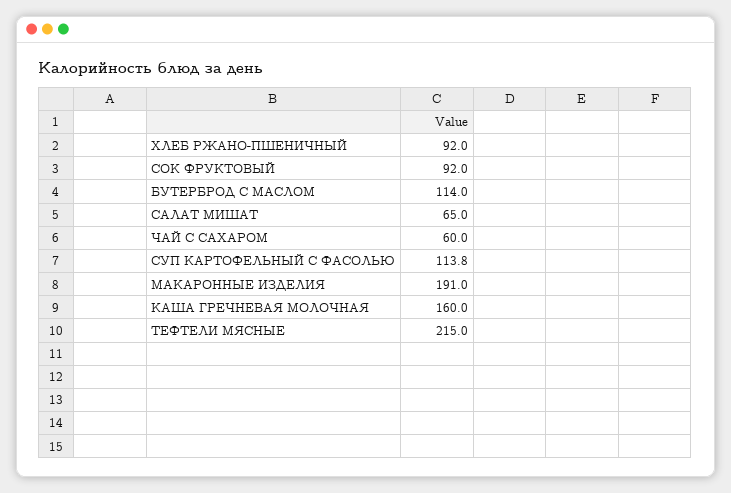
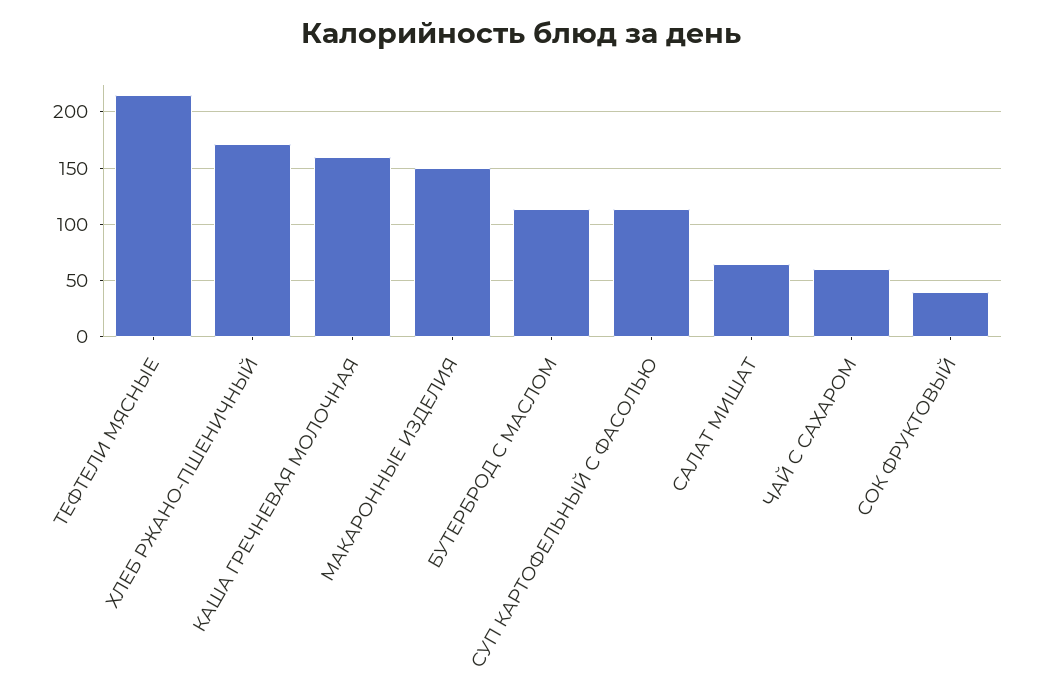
  {
-   "ХЛЕБ РЖАНО-ПШЕНИЧНЫЙ": 92,
+   "ХЛЕБ РЖАНО-ПШЕНИЧНЫЙ": 170,
-   "СОК ФРУКТОВЫЙ": 92,
+   "СОК ФРУКТОВЫЙ": 40,
    "БУТЕРБРОД С МАСЛОМ": 114,
    "САЛАТ МИШАТ": 65,
    "ЧАЙ С САХАРОМ": 60,
    "СУП КАРТОФЕЛЬНЫЙ С ФАСОЛЬЮ": 113.8,
-   "МАКАРОННЫЕ ИЗДЕЛИЯ": 191,
+   "МАКАРОННЫЕ ИЗДЕЛИЯ": 150,
    "КАША ГРЕЧНЕВАЯ МОЛОЧНАЯ": 160,
    "ТЕФТЕЛИ МЯСНЫЕ": 215
  }

